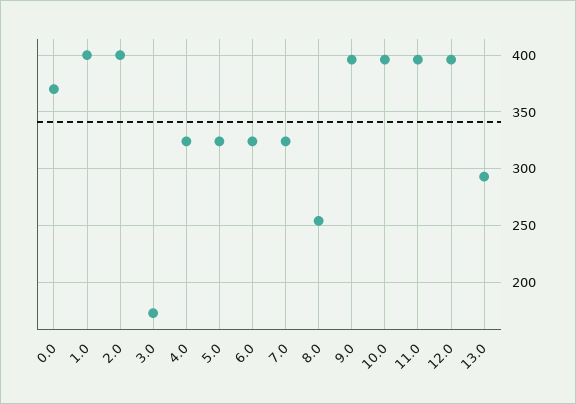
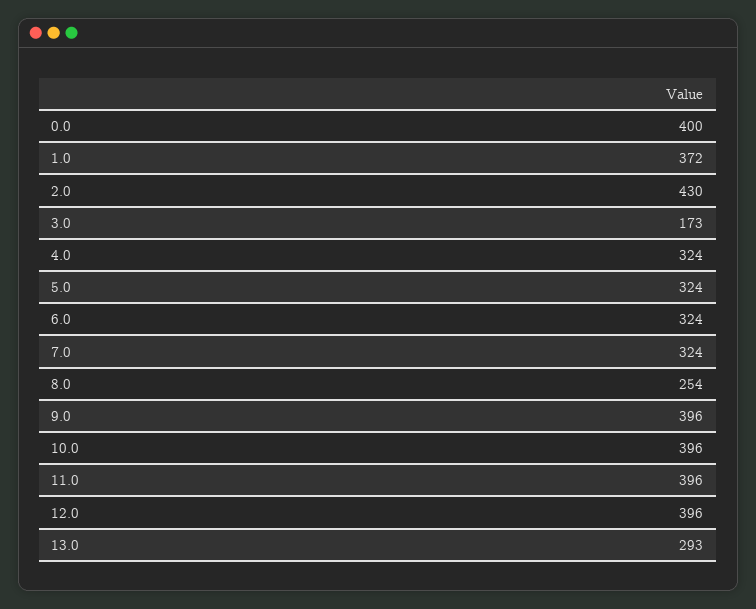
  {
-   "0.0": 370,
+   "0.0": 400,
-   "1.0": 400,
+   "1.0": 372,
-   "2.0": 400,
+   "2.0": 430,
    "3.0": 173,
    "4.0": 324,
    "5.0": 324,
    "6.0": 324,
    "7.0": 324,
    "8.0": 254,
    "9.0": 396,
    "10.0": 396,
    "11.0": 396,
    "12.0": 396,
    "13.0": 293
  }

